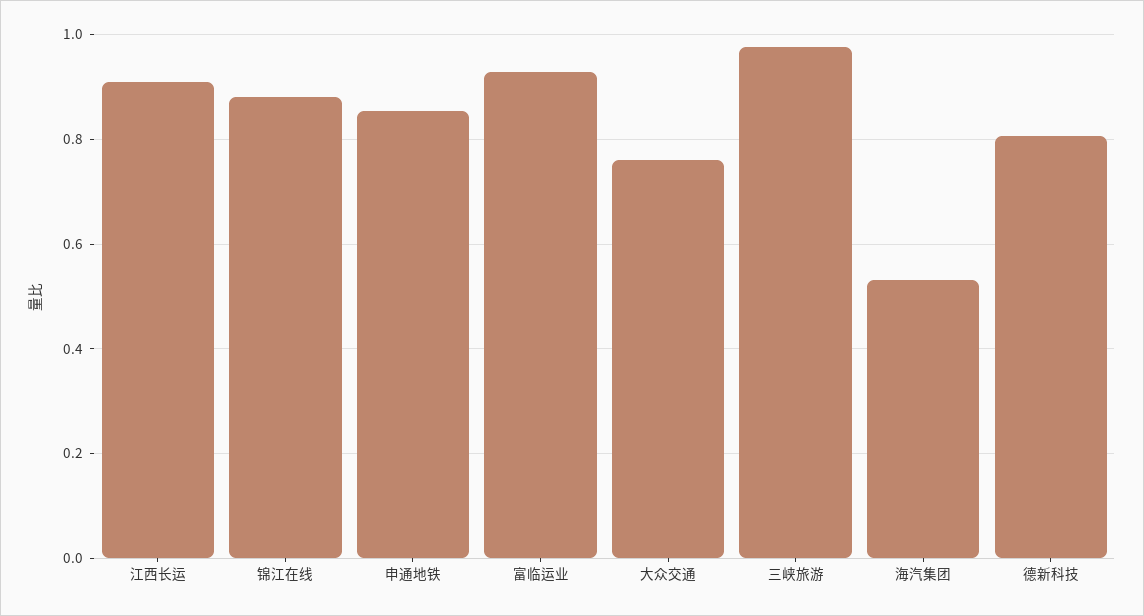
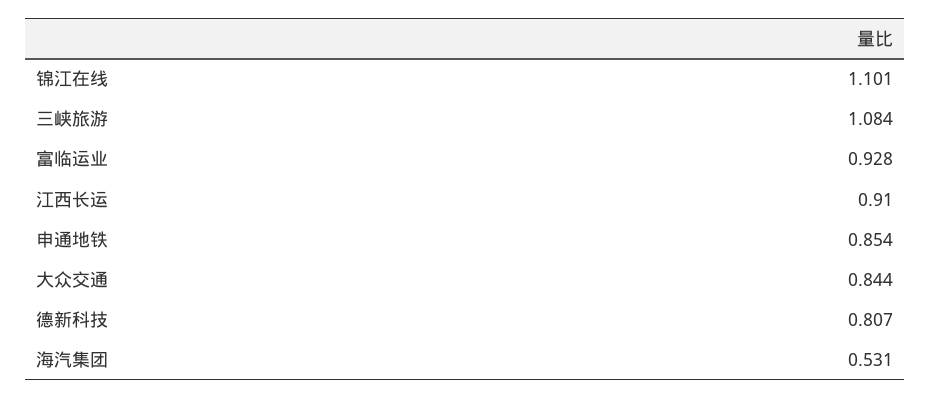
  {
    "江西长运": 0.91,
-   "锦江在线": 0.88,
+   "锦江在线": 1.101,
    "申通地铁": 0.854,
    "富临运业": 0.928,
-   "大众交通": 0.76,
+   "大众交通": 0.844,
-   "三峡旅游": 0.98,
+   "三峡旅游": 1.084,
    "海汽集团": 0.531,
    "德新科技": 0.807
  }

